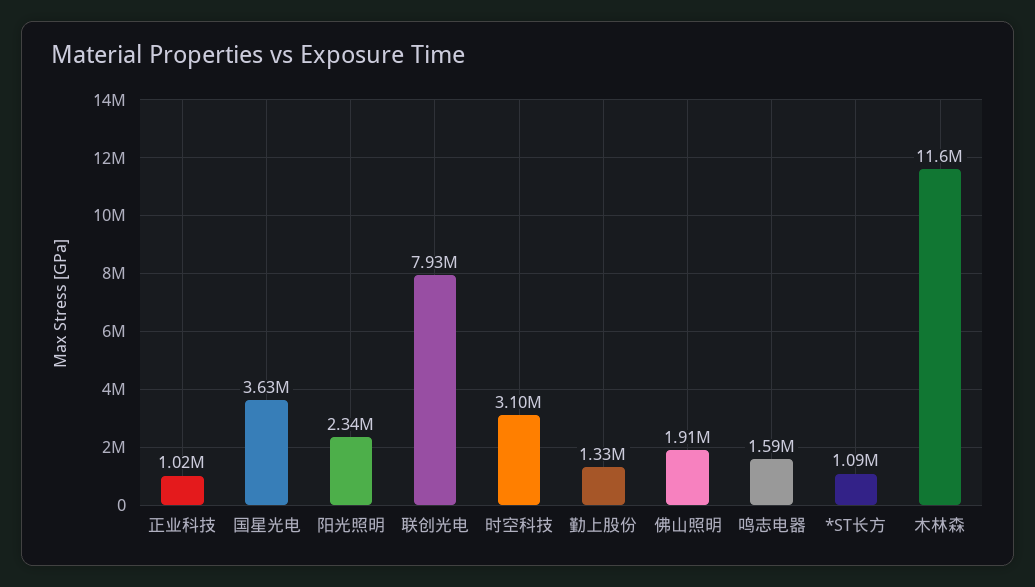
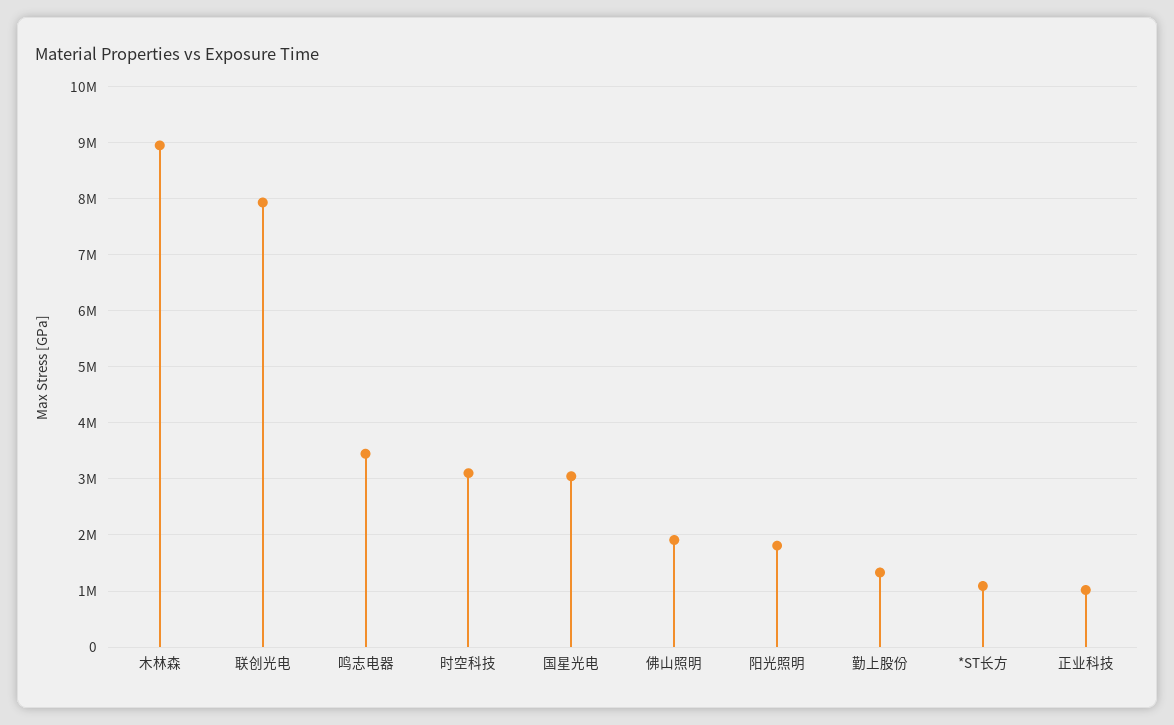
  {
    "正业科技": 1020000,
-   "国星光电": 3630000,
+   "国星光电": 3000000,
-   "阳光照明": 2340000,
+   "阳光照明": 1800000,
    "联创光电": 7930000,
    "时空科技": 3100000,
    "勤上股份": 1330000,
    "佛山照明": 1910000,
-   "鸣志电器": 1590000,
+   "鸣志电器": 3400000,
    "*ST长方": 1090000,
-   "木林森": 11600000
+   "木林森": 9000000
  }

